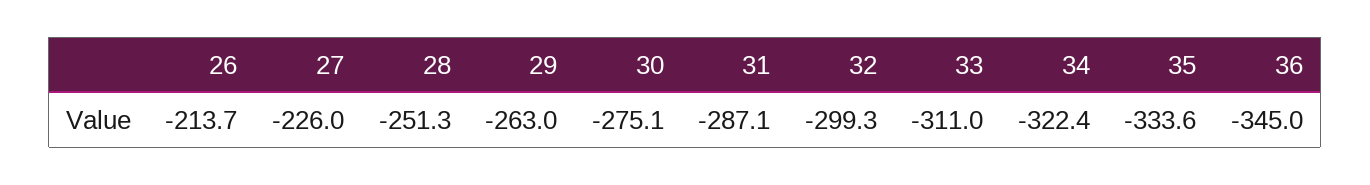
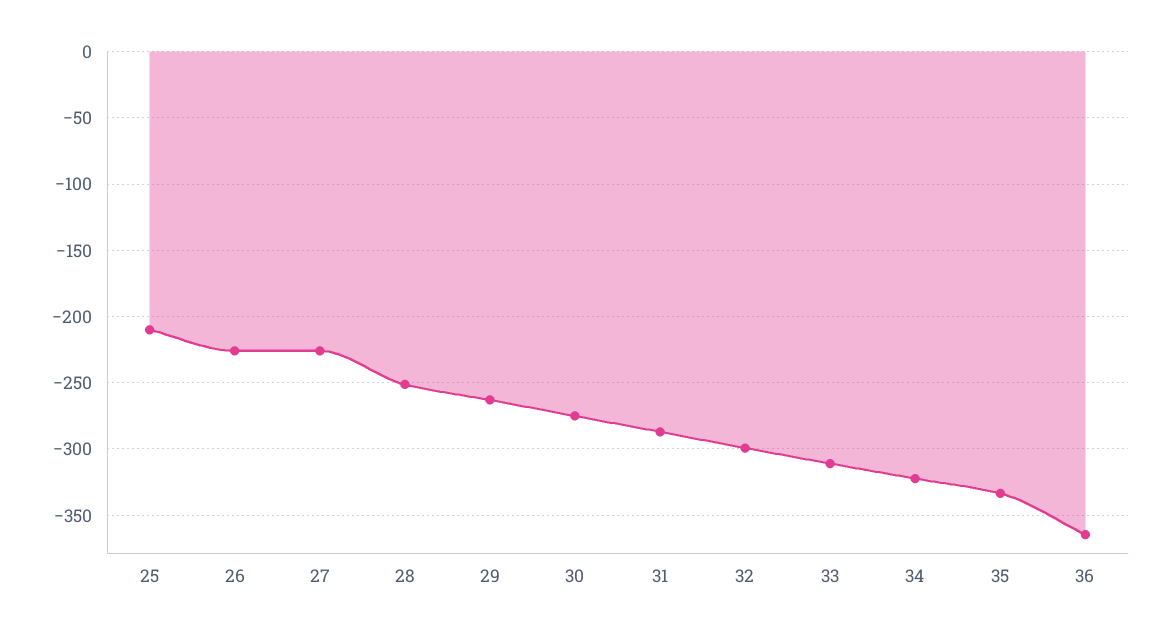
  {
-   "26": -213.7,
+   "26": -225,
    "27": -226,
    "28": -251.3,
    "29": -263,
    "30": -275.1,
    "31": -287.1,
    "32": -299.3,
    "33": -311,
    "34": -322.4,
    "35": -333.6,
-   "36": -345
+   "36": -365,
+   "25": -210
  }

